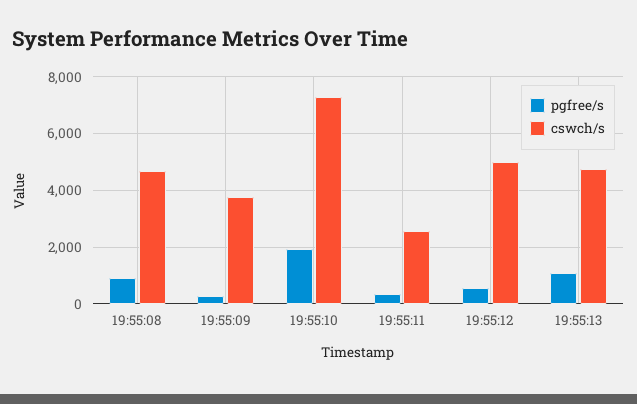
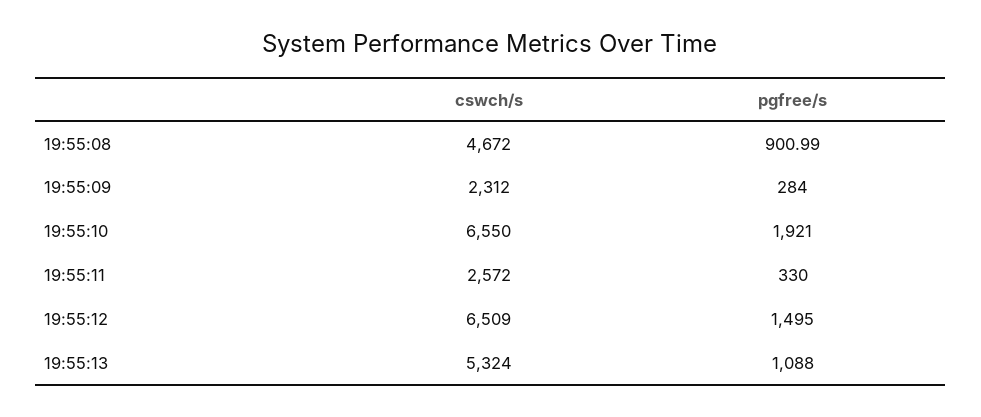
  {
    "pgfree/s": {
      "19:55:08": 900.99,
      "19:55:09": 284,
      "19:55:10": 1921,
      "19:55:11": 330,
-     "19:55:12": 500,
+     "19:55:12": 1495,
      "19:55:13": 1088
    },
    "cswch/s": {
      "19:55:08": 4672,
-     "19:55:09": 3750,
+     "19:55:09": 2312,
-     "19:55:10": 7250,
+     "19:55:10": 6550,
      "19:55:11": 2572,
-     "19:55:12": 5000,
+     "19:55:12": 6509,
-     "19:55:13": 4750
+     "19:55:13": 5324
    }
  }

